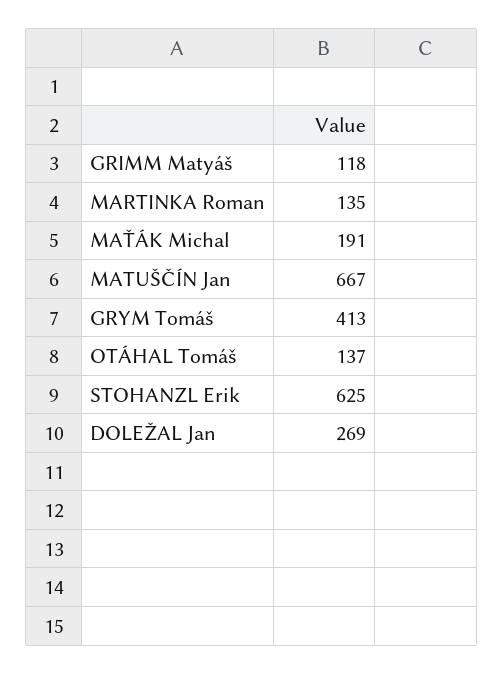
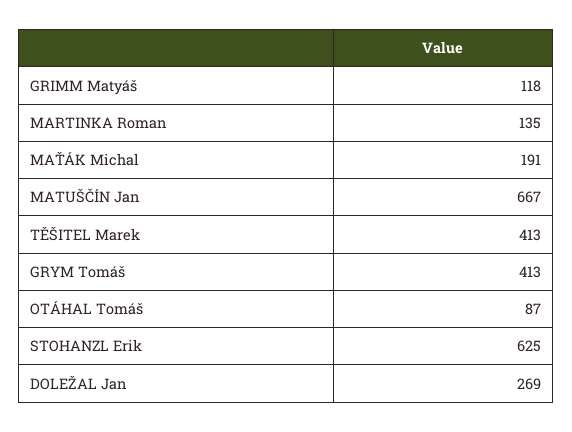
  {
    "GRIMM Matyáš": 118,
    "MARTINKA Roman": 135,
    "MAŤÁK Michal": 191,
    "MATUŠČÍN Jan": 667,
    "GRYM Tomáš": 413,
-   "OTÁHAL Tomáš": 137,
+   "OTÁHAL Tomáš": 87,
    "STOHANZL Erik": 625,
-   "DOLEŽAL Jan": 269
+   "DOLEŽAL Jan": 269,
+   "TĚŠITEL Marek": 413
  }

